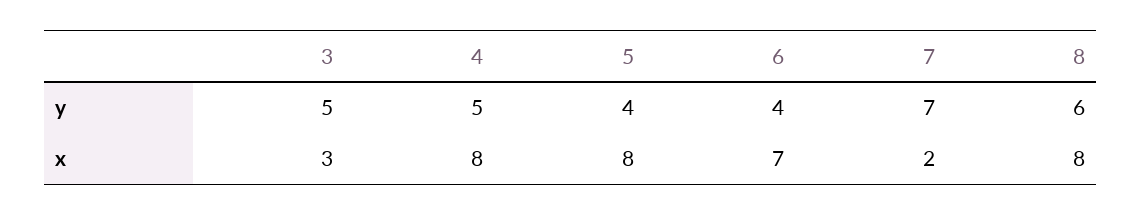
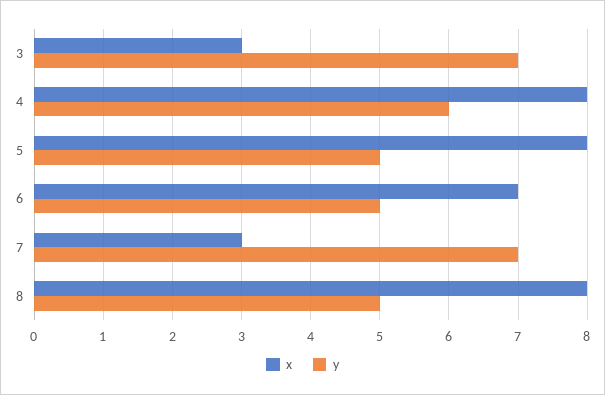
  {
    "y": {
-     "3": 5,
+     "3": 7,
-     "4": 5,
+     "4": 6,
-     "5": 4,
+     "5": 5,
-     "6": 4,
+     "6": 5,
      "7": 7,
-     "8": 6
+     "8": 5
    },
    "x": {
      "3": 3,
      "4": 8,
      "5": 8,
      "6": 7,
-     "7": 2,
+     "7": 3,
      "8": 8
    }
  }

